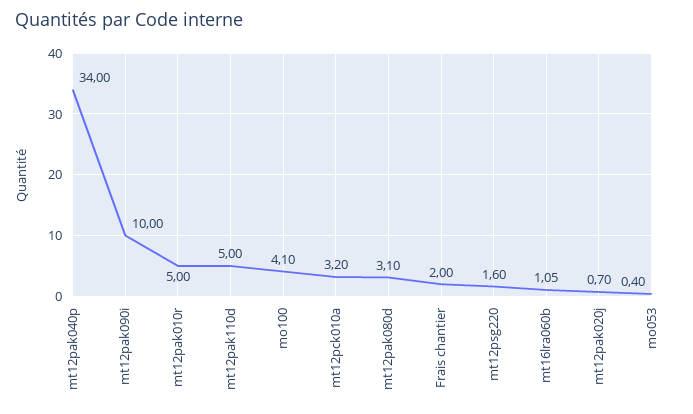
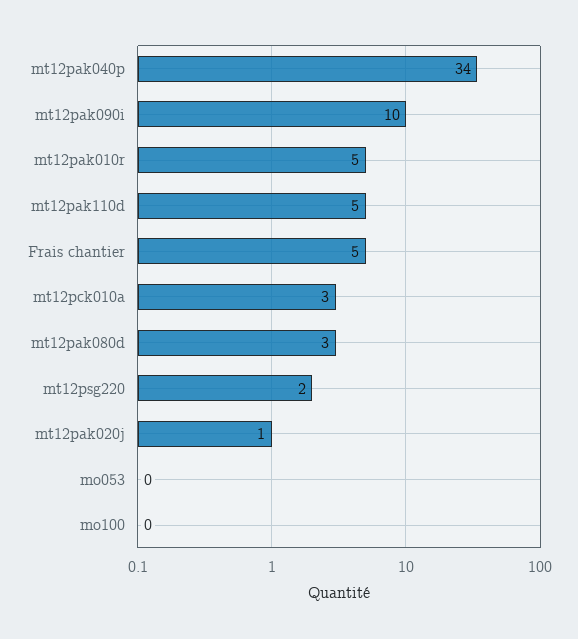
  {
    "mt12pak040p": 34,
    "mt12pak090i": 10,
    "mt12pak010r": 5,
    "mt12pak110d": 5,
-   "mo100": 4.1,
+   "mo100": 0,
    "mt12pck010a": 3.2,
    "mt12pak080d": 3.1,
-   "Frais chantier": 2,
+   "Frais chantier": 5,
    "mt12psg220": 1.6,
-   "mt16lra060b": 1.05,
    "mt12pak020j": 0.7,
    "mo053": 0.4
  }

